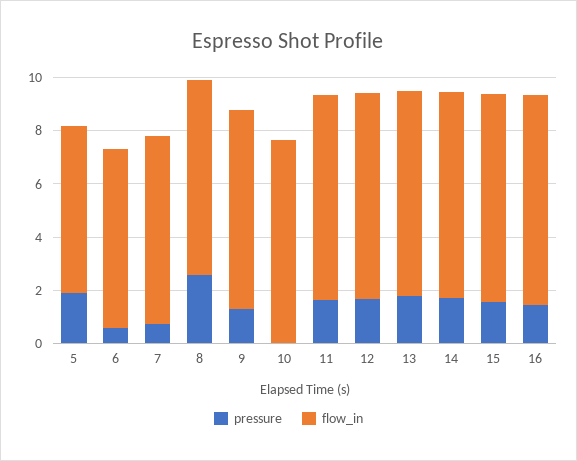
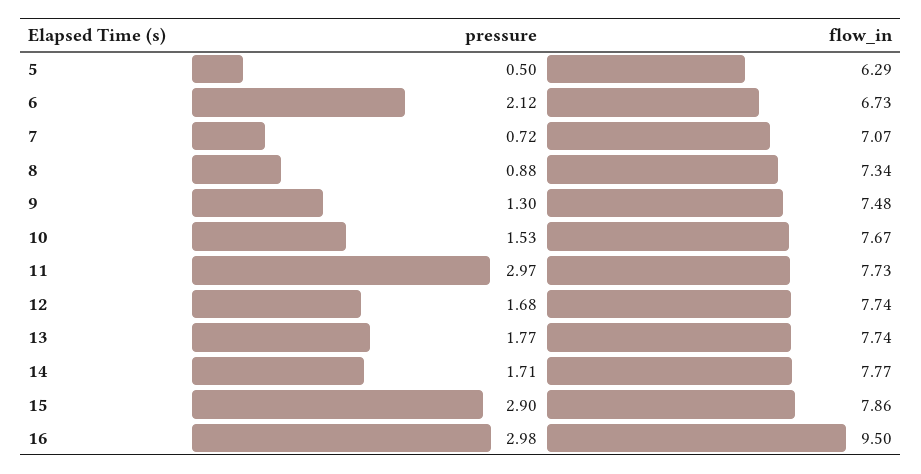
  {
    "pressure": {
-     "5": 2,
+     "5": 0.5,
-     "6": 0.5,
+     "6": 2.12,
      "7": 0.72,
-     "8": 2.5,
+     "8": 0.88,
      "9": 1.3,
-     "10": 0,
+     "10": 1.53,
-     "11": 1.5,
+     "11": 2.97,
      "12": 1.68,
      "13": 1.77,
      "14": 1.71,
-     "15": 1.5,
+     "15": 2.9,
-     "16": 1.5
+     "16": 2.98
    },
    "flow_in": {
      "5": 6.29,
      "6": 6.73,
      "7": 7.07,
      "8": 7.34,
      "9": 7.48,
      "10": 7.67,
      "11": 7.73,
      "12": 7.74,
      "13": 7.74,
      "14": 7.77,
      "15": 7.86,
-     "16": 8
+     "16": 9.5
    }
  }

